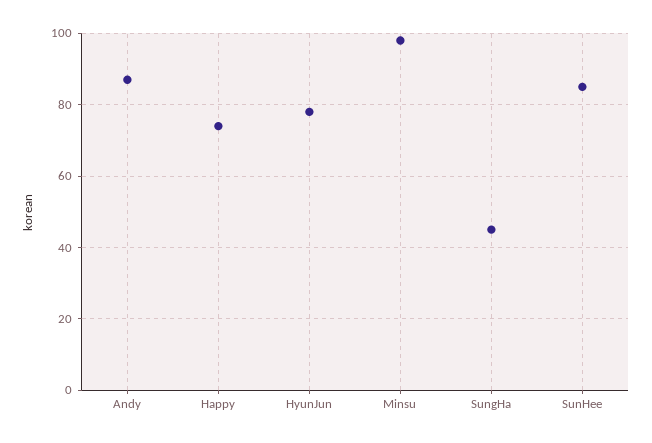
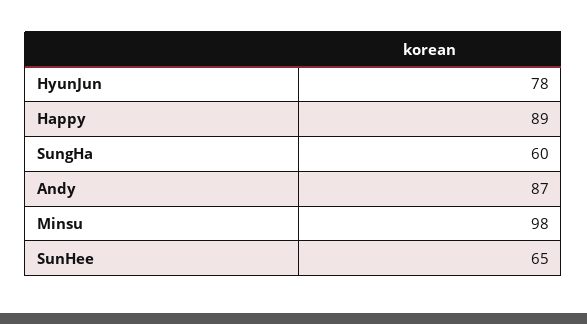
  {
    "Andy": 87,
-   "Happy": 75,
+   "Happy": 89,
    "HyunJun": 78,
    "Minsu": 98,
-   "SungHa": 45,
+   "SungHa": 60,
-   "SunHee": 85
+   "SunHee": 65
  }

